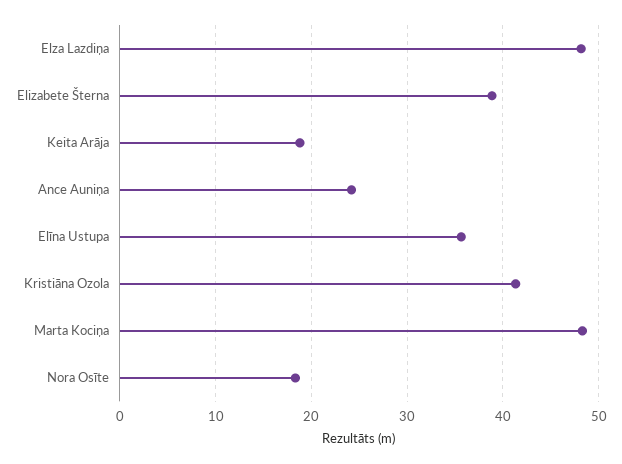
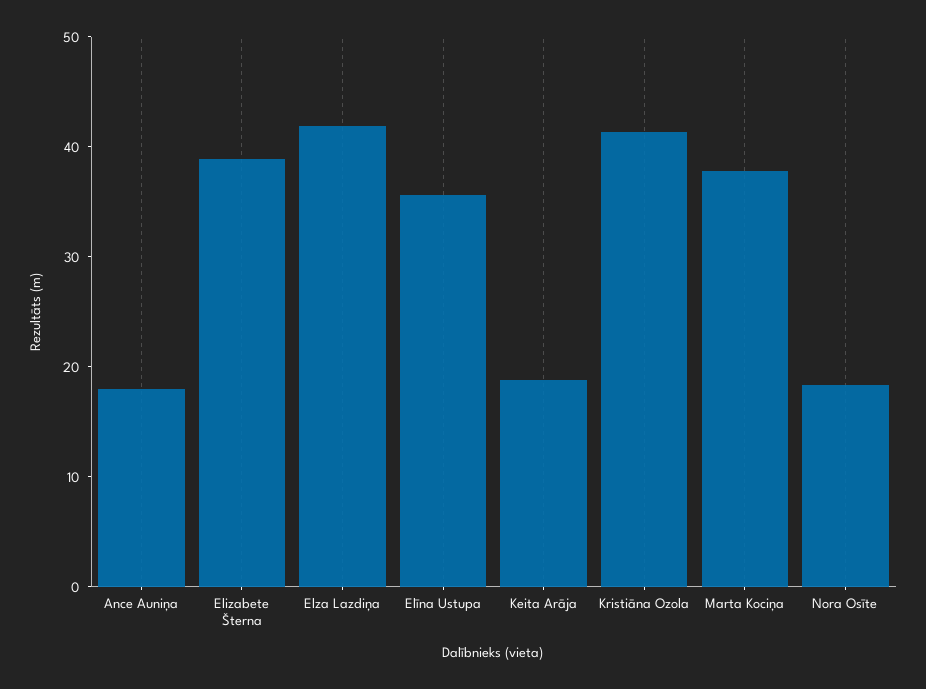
  {
-   "Elza Lazdiņa": 48,
+   "Elza Lazdiņa": 42,
    "Elizabete Šterna": 39,
    "Keita Arāja": 19,
-   "Ance Auniņa": 24,
+   "Ance Auniņa": 18,
    "Elīna Ustupa": 36,
    "Kristiāna Ozola": 41,
-   "Marta Kociņa": 48,
+   "Marta Kociņa": 38,
    "Nora Osīte": 18
  }

